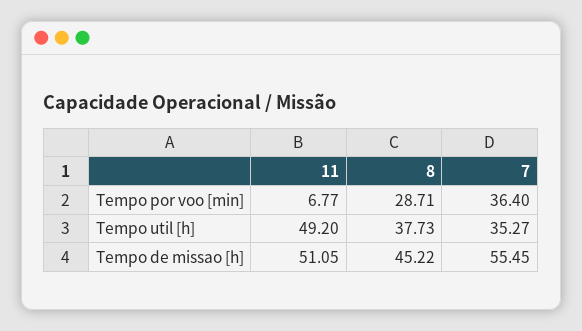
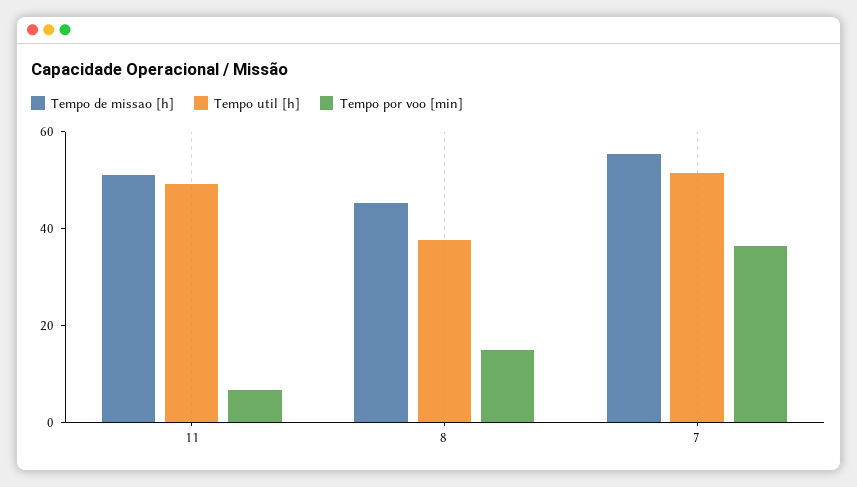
  {
    "Tempo por voo [min]": {
      "11": 6.77,
-     "8": 28.71,
+     "8": 15,
      "7": 36.4
    },
    "Tempo util [h]": {
      "11": 49.2,
      "8": 37.73,
-     "7": 35.27
+     "7": 50
    },
    "Tempo de missao [h]": {
      "11": 51.05,
      "8": 45.22,
      "7": 55.45
    }
  }

